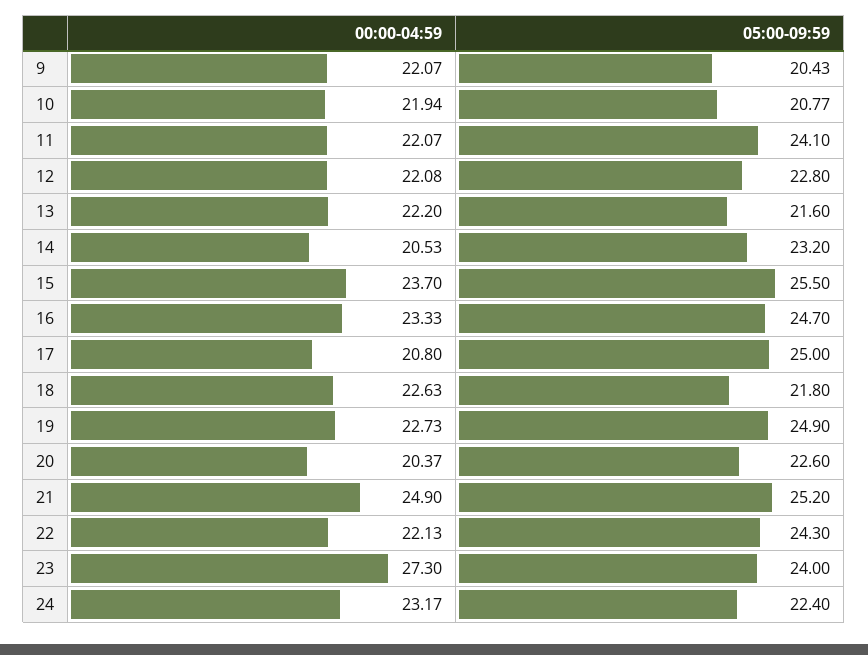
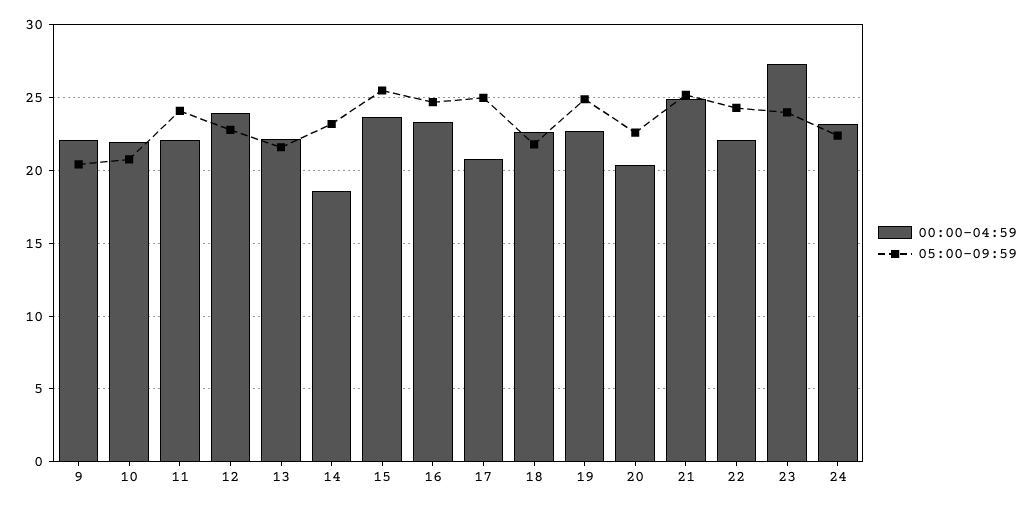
  {
    "00:00-04:59": {
      "9": 22.07,
      "10": 21.94,
      "11": 22.07,
-     "12": 22.08,
+     "12": 24,
      "13": 22.2,
-     "14": 20.53,
+     "14": 18.5,
      "15": 23.7,
      "16": 23.33,
      "17": 20.8,
      "18": 22.63,
      "19": 22.73,
      "20": 20.37,
      "21": 24.9,
      "22": 22.13,
      "23": 27.3,
      "24": 23.17
    },
    "05:00-09:59": {
      "9": 20.43,
      "10": 20.77,
      "11": 24.1,
      "12": 22.8,
      "13": 21.6,
      "14": 23.2,
      "15": 25.5,
      "16": 24.7,
      "17": 25,
      "18": 21.8,
      "19": 24.9,
      "20": 22.6,
      "21": 25.2,
      "22": 24.3,
      "23": 24,
      "24": 22.4
    }
  }

